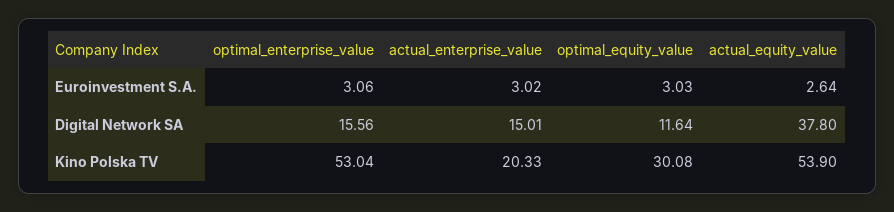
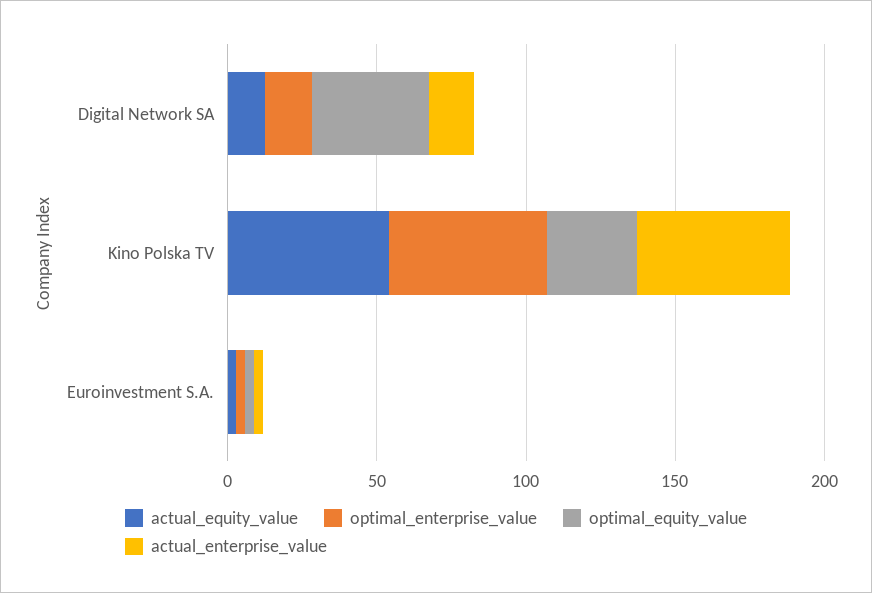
  {
    "optimal_enterprise_value": {
      "Euroinvestment S.A.": 3.06,
      "Digital Network SA": 15.56,
      "Kino Polska TV": 53.04
    },
    "actual_enterprise_value": {
      "Euroinvestment S.A.": 3.02,
      "Digital Network SA": 15.01,
-     "Kino Polska TV": 20.33
+     "Kino Polska TV": 50
    },
    "optimal_equity_value": {
      "Euroinvestment S.A.": 3.03,
-     "Digital Network SA": 11.64,
+     "Digital Network SA": 40,
      "Kino Polska TV": 30.08
    },
    "actual_equity_value": {
      "Euroinvestment S.A.": 2.64,
-     "Digital Network SA": 37.8,
+     "Digital Network SA": 10,
      "Kino Polska TV": 53.9
    }
  }

